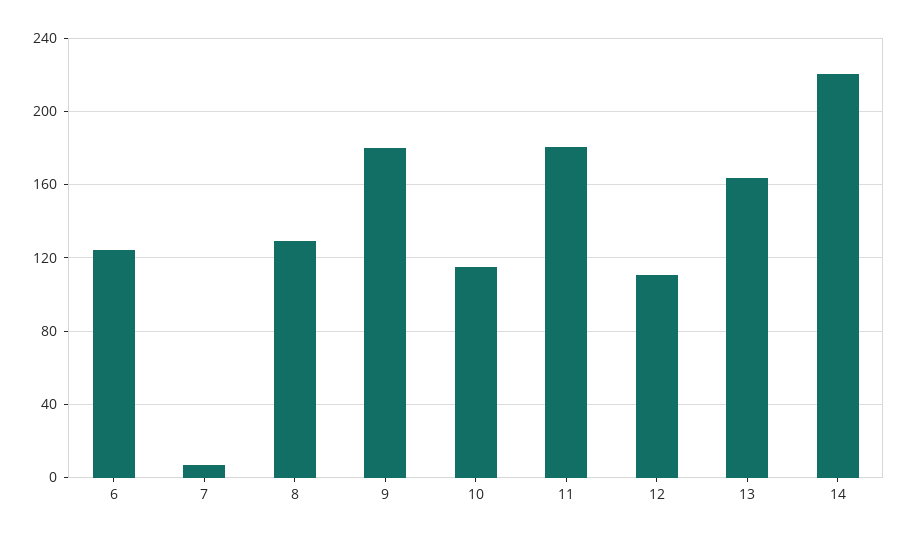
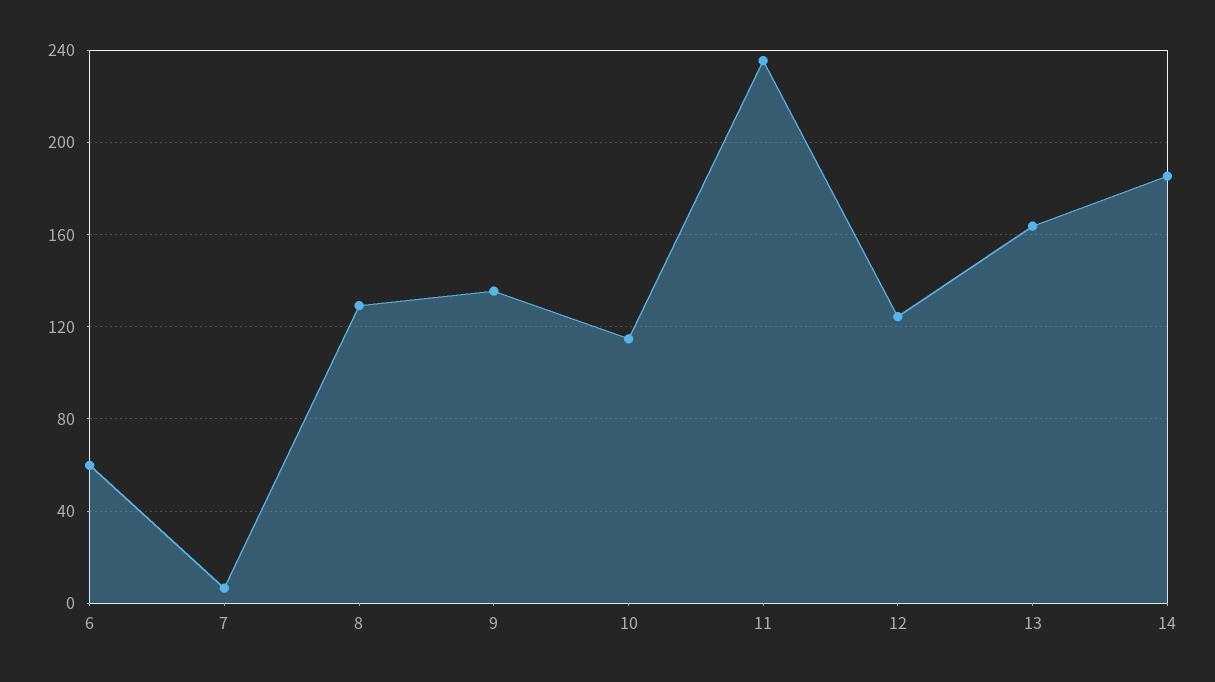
  {
-   "6": 125,
+   "6": 60,
    "7": 5,
    "8": 130,
-   "9": 180,
+   "9": 135,
    "10": 115,
-   "11": 180,
+   "11": 235,
-   "12": 110,
+   "12": 125,
    "13": 165,
-   "14": 220
+   "14": 185
  }

